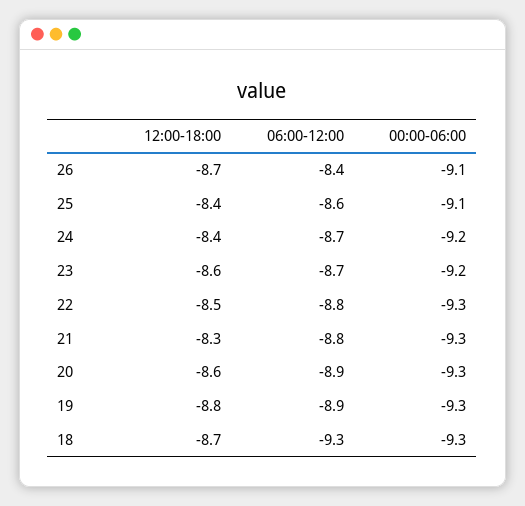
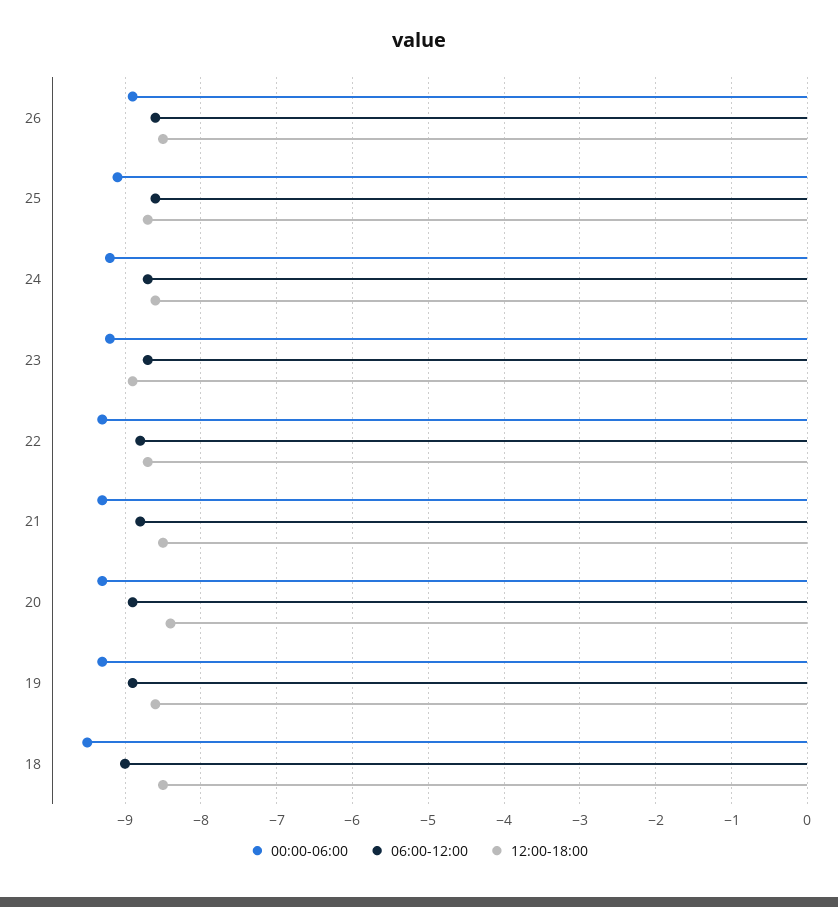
  {
    "12:00-18:00": {
-     "26": -8.7,
+     "26": -8.5,
-     "25": -8.4,
+     "25": -8.7,
-     "24": -8.4,
+     "24": -8.6,
-     "23": -8.6,
+     "23": -8.9,
-     "22": -8.5,
+     "22": -8.7,
-     "21": -8.3,
+     "21": -8.5,
-     "20": -8.6,
+     "20": -8.4,
-     "19": -8.8,
+     "19": -8.6,
-     "18": -8.7
+     "18": -8.5
    },
    "06:00-12:00": {
-     "26": -8.4,
+     "26": -8.6,
      "25": -8.6,
      "24": -8.7,
      "23": -8.7,
      "22": -8.8,
      "21": -8.8,
      "20": -8.9,
      "19": -8.9,
-     "18": -9.3
+     "18": -9
    },
    "00:00-06:00": {
-     "26": -9.1,
+     "26": -8.9,
      "25": -9.1,
      "24": -9.2,
      "23": -9.2,
      "22": -9.3,
      "21": -9.3,
      "20": -9.3,
      "19": -9.3,
-     "18": -9.3
+     "18": -9.5
    }
  }

